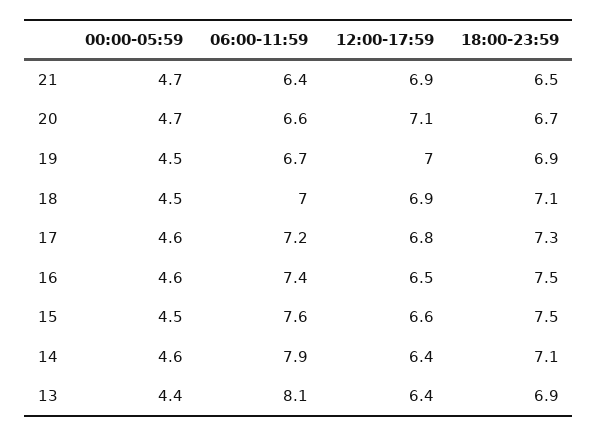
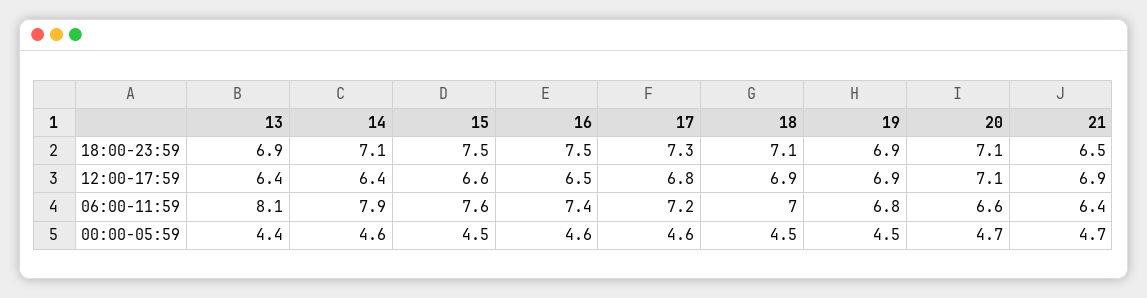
  {
    "00:00-05:59": {
      "21": 4.7,
      "20": 4.7,
      "19": 4.5,
      "18": 4.5,
      "17": 4.6,
      "16": 4.6,
      "15": 4.5,
      "14": 4.6,
      "13": 4.4
    },
    "06:00-11:59": {
      "21": 6.4,
      "20": 6.6,
-     "19": 6.7,
+     "19": 6.8,
      "18": 7,
      "17": 7.2,
      "16": 7.4,
      "15": 7.6,
      "14": 7.9,
      "13": 8.1
    },
    "12:00-17:59": {
      "21": 6.9,
      "20": 7.1,
-     "19": 7,
+     "19": 6.9,
      "18": 6.9,
      "17": 6.8,
      "16": 6.5,
      "15": 6.6,
      "14": 6.4,
      "13": 6.4
    },
    "18:00-23:59": {
      "21": 6.5,
-     "20": 6.7,
+     "20": 7.1,
      "19": 6.9,
      "18": 7.1,
      "17": 7.3,
      "16": 7.5,
      "15": 7.5,
      "14": 7.1,
      "13": 6.9
    }
  }

